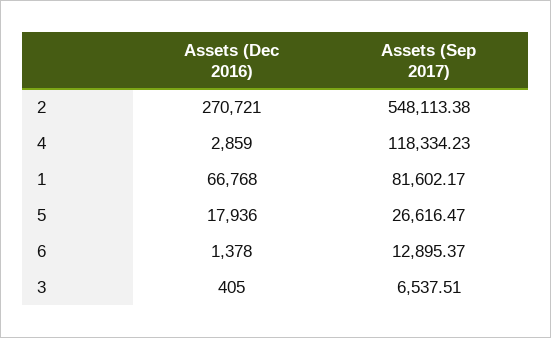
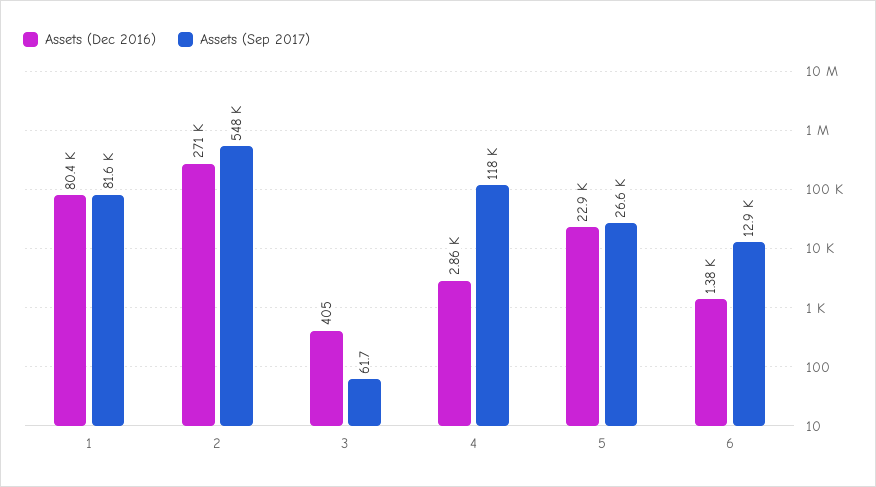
  {
    "Assets (Dec 2016)": {
      "2": 270721,
      "4": 2859,
-     "1": 66768,
+     "1": 80400,
-     "5": 17936,
+     "5": 22900,
      "6": 1378,
      "3": 405
    },
    "Assets (Sep 2017)": {
      "2": 548113.38,
      "4": 118334.23,
      "1": 81602.17,
      "5": 26616.47,
      "6": 12895.37,
-     "3": 6537.51
+     "3": 61.7
    }
  }

